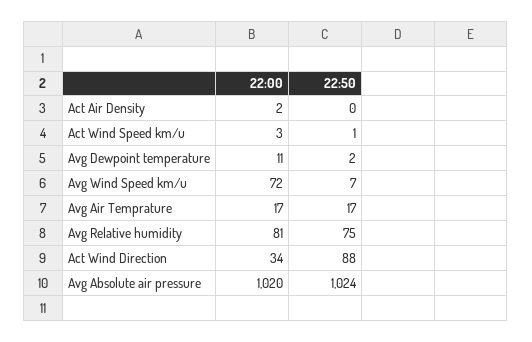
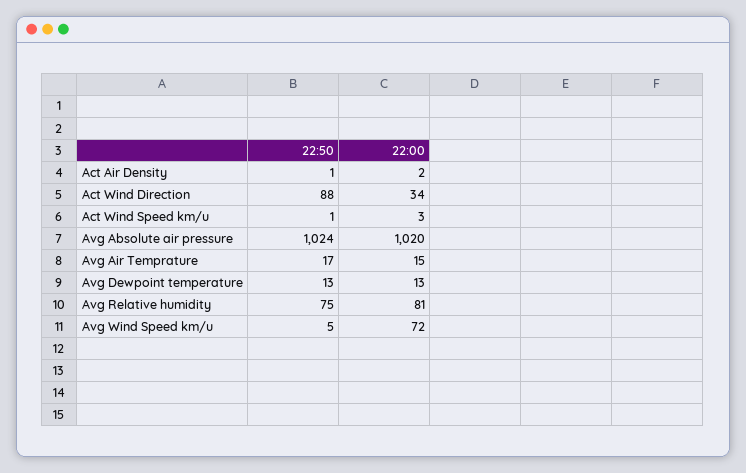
  {
    "22:00": {
      "Act Air Density": 2,
      "Act Wind Speed km/u": 3,
-     "Avg Dewpoint temperature": 11,
+     "Avg Dewpoint temperature": 13,
      "Avg Wind Speed km/u": 72,
-     "Avg Air Temprature": 17,
+     "Avg Air Temprature": 15,
      "Avg Relative humidity": 81,
      "Act Wind Direction": 34,
      "Avg Absolute air pressure": 1020
    },
    "22:50": {
-     "Act Air Density": 0,
+     "Act Air Density": 1,
      "Act Wind Speed km/u": 1,
-     "Avg Dewpoint temperature": 2,
+     "Avg Dewpoint temperature": 13,
-     "Avg Wind Speed km/u": 7,
+     "Avg Wind Speed km/u": 5,
      "Avg Air Temprature": 17,
      "Avg Relative humidity": 75,
      "Act Wind Direction": 88,
      "Avg Absolute air pressure": 1024
    }
  }

